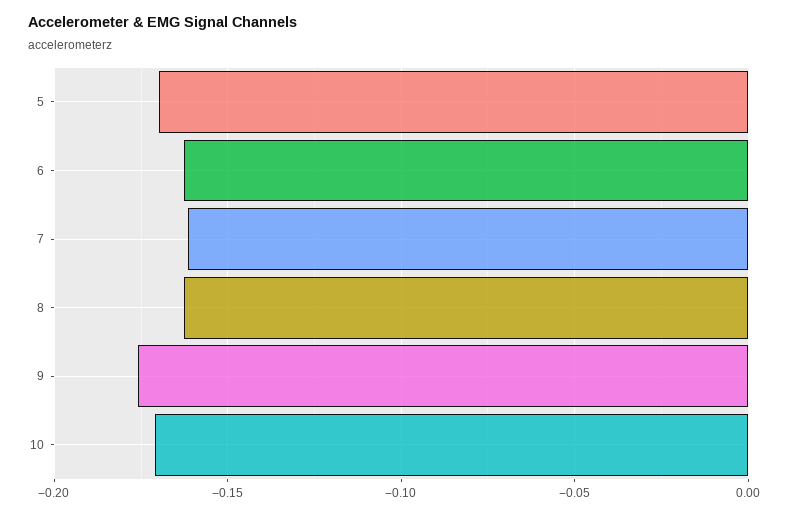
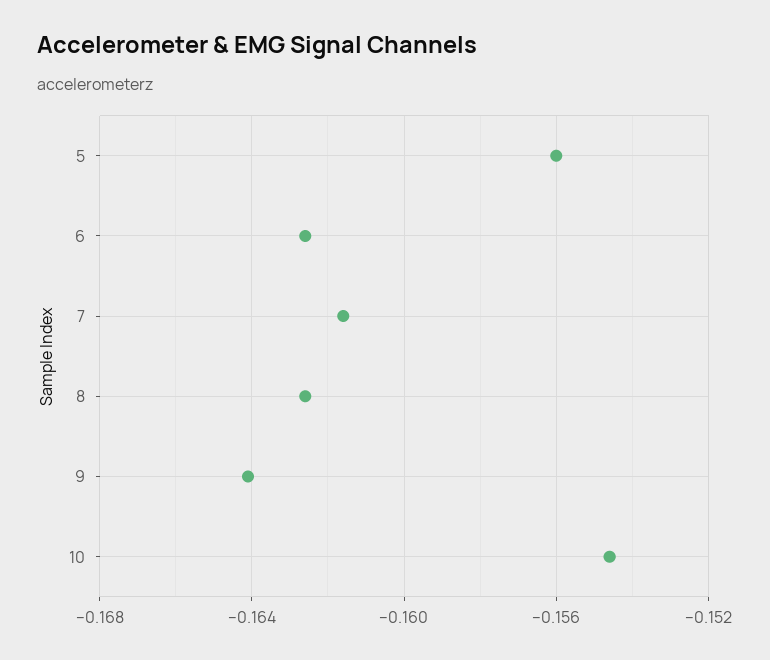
  {
-   "5": -0.17,
+   "5": -0.156,
    "6": -0.1625,
    "7": -0.1615,
    "8": -0.1625,
-   "9": -0.175,
+   "9": -0.164,
-   "10": -0.17
+   "10": -0.1545
  }

